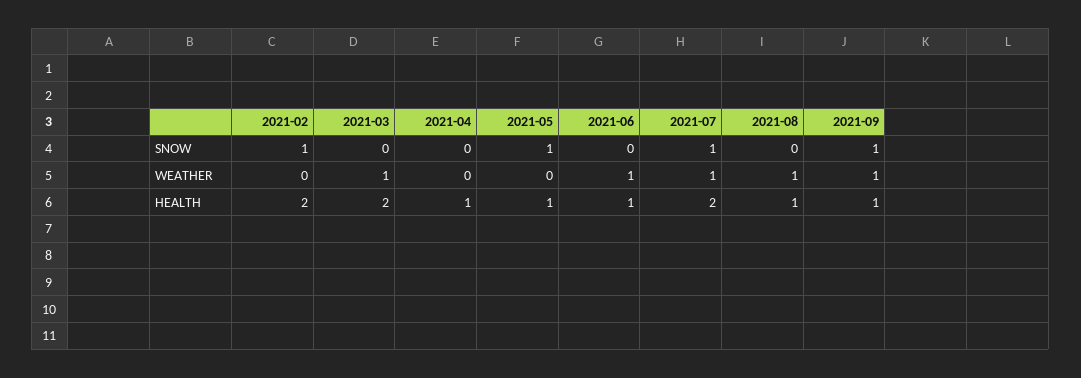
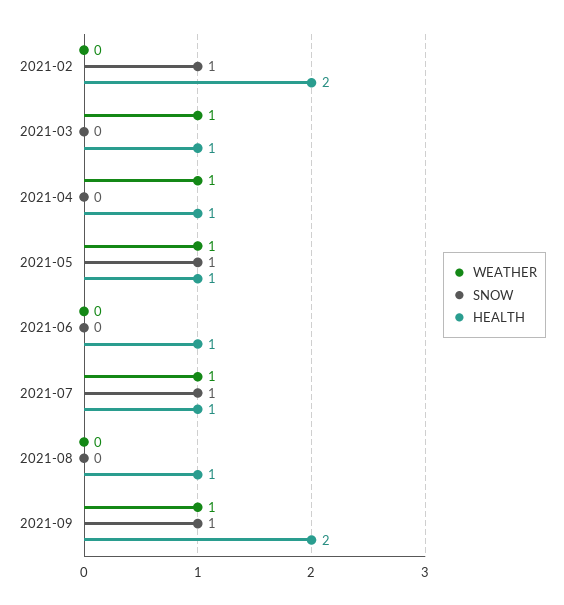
  {
    "SNOW": {
      "2021-02": 1,
      "2021-03": 0,
      "2021-04": 0,
      "2021-05": 1,
      "2021-06": 0,
      "2021-07": 1,
      "2021-08": 0,
      "2021-09": 1
    },
    "WEATHER": {
      "2021-02": 0,
      "2021-03": 1,
-     "2021-04": 0,
+     "2021-04": 1,
-     "2021-05": 0,
+     "2021-05": 1,
-     "2021-06": 1,
+     "2021-06": 0,
      "2021-07": 1,
-     "2021-08": 1,
+     "2021-08": 0,
      "2021-09": 1
    },
    "HEALTH": {
      "2021-02": 2,
-     "2021-03": 2,
+     "2021-03": 1,
      "2021-04": 1,
      "2021-05": 1,
      "2021-06": 1,
-     "2021-07": 2,
+     "2021-07": 1,
      "2021-08": 1,
-     "2021-09": 1
+     "2021-09": 2
    }
  }

